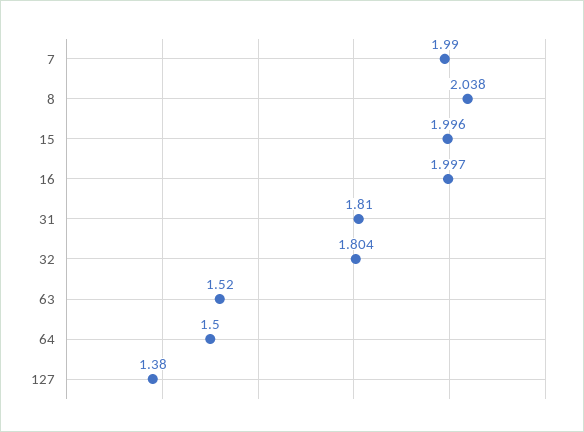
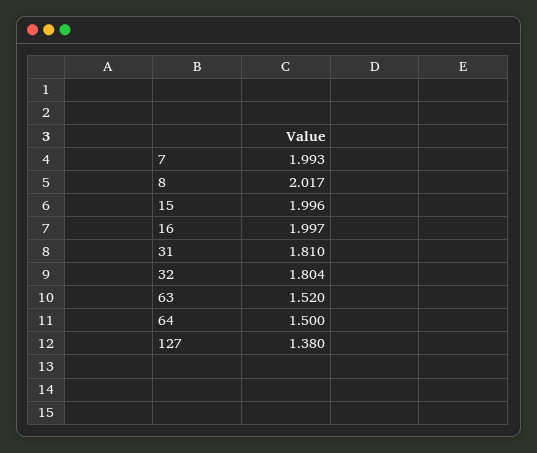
  {
-   "7": 1.99,
+   "7": 1.993,
-   "8": 2.038,
+   "8": 2.017,
    "15": 1.996,
    "16": 1.997,
    "31": 1.81,
    "32": 1.804,
    "63": 1.52,
    "64": 1.5,
    "127": 1.38
  }

